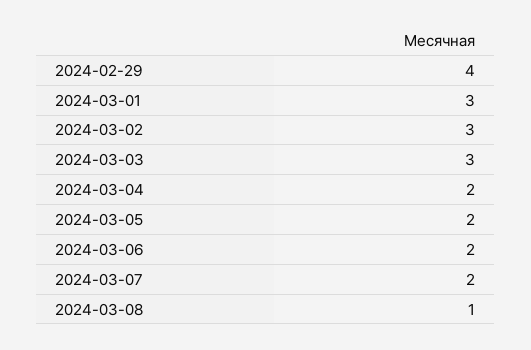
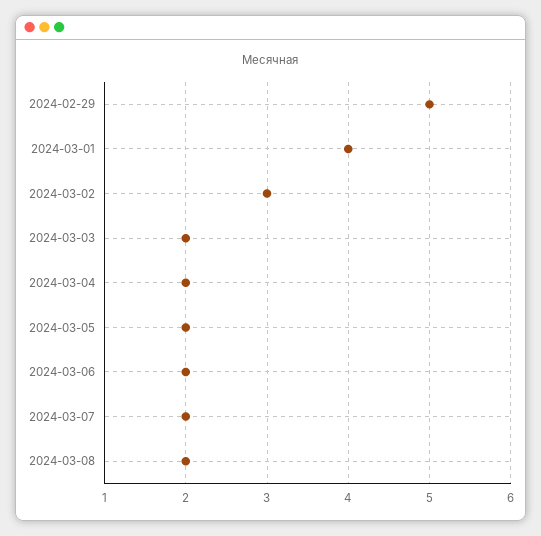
  {
-   "2024-02-29": 4,
+   "2024-02-29": 5,
-   "2024-03-01": 3,
+   "2024-03-01": 4,
    "2024-03-02": 3,
-   "2024-03-03": 3,
+   "2024-03-03": 2,
    "2024-03-04": 2,
    "2024-03-05": 2,
    "2024-03-06": 2,
    "2024-03-07": 2,
-   "2024-03-08": 1
+   "2024-03-08": 2
  }

